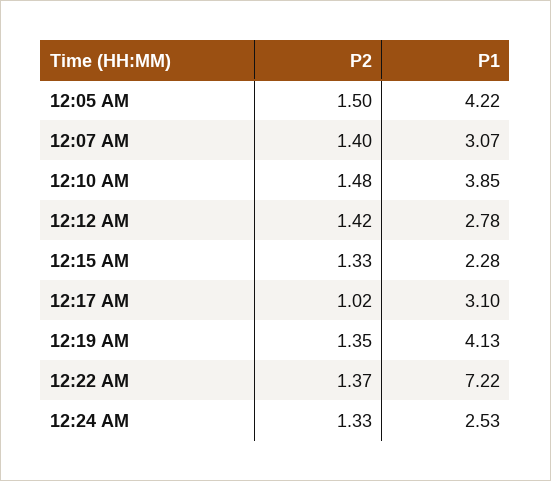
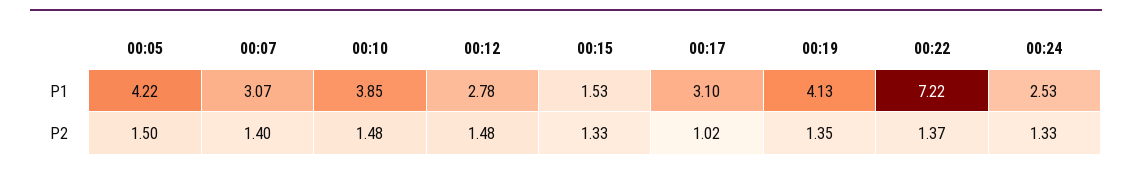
  {
    "P2": {
      "12:05 AM": 1.5,
      "12:07 AM": 1.4,
      "12:10 AM": 1.48,
-     "12:12 AM": 1.42,
+     "12:12 AM": 1.48,
      "12:15 AM": 1.33,
      "12:17 AM": 1.02,
      "12:19 AM": 1.35,
      "12:22 AM": 1.37,
      "12:24 AM": 1.33
    },
    "P1": {
      "12:05 AM": 4.22,
      "12:07 AM": 3.07,
      "12:10 AM": 3.85,
      "12:12 AM": 2.78,
-     "12:15 AM": 2.28,
+     "12:15 AM": 1.53,
      "12:17 AM": 3.1,
      "12:19 AM": 4.13,
      "12:22 AM": 7.22,
      "12:24 AM": 2.53
    }
  }

